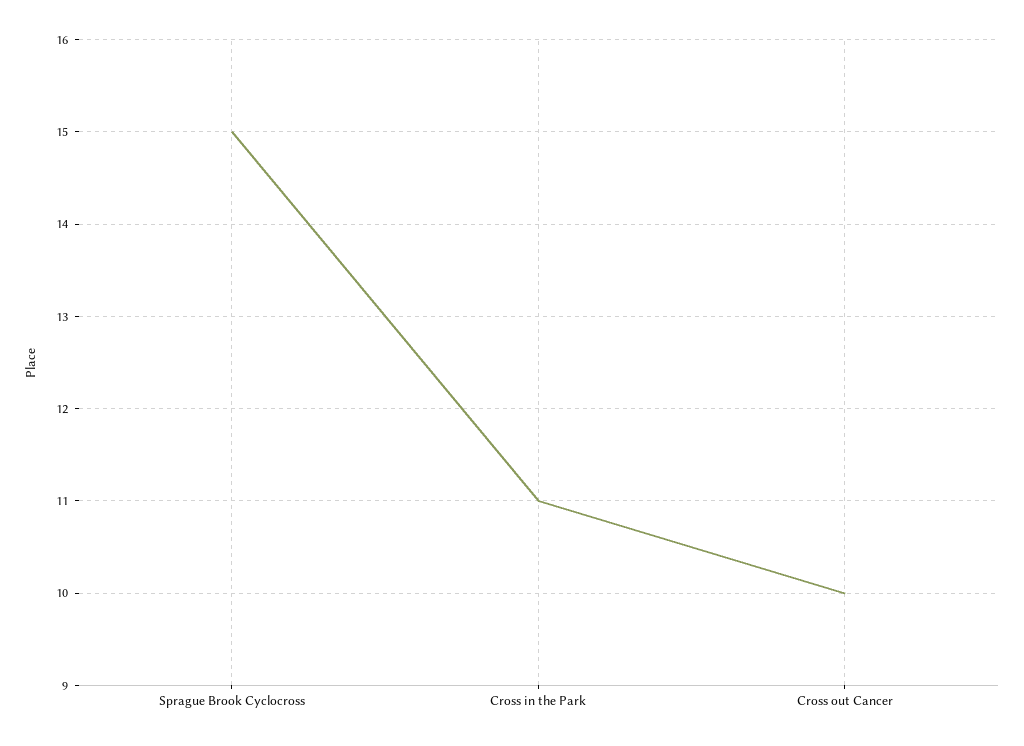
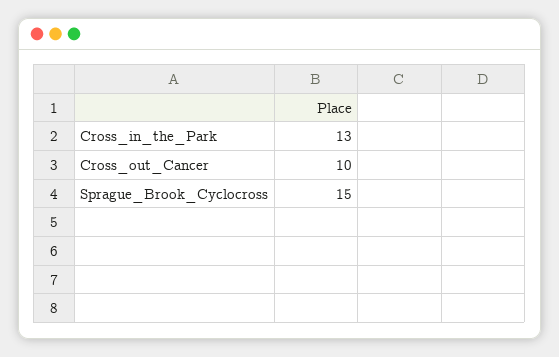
  {
    "Sprague Brook Cyclocross": 15,
-   "Cross in the Park": 11,
+   "Cross in the Park": 13,
    "Cross out Cancer": 10
  }

